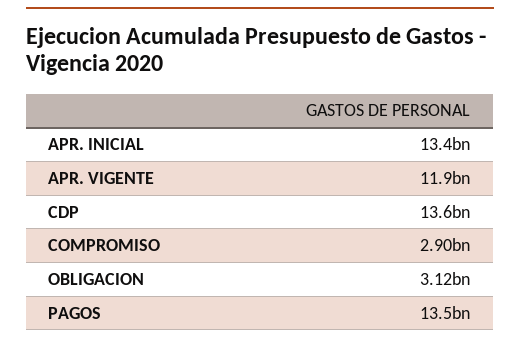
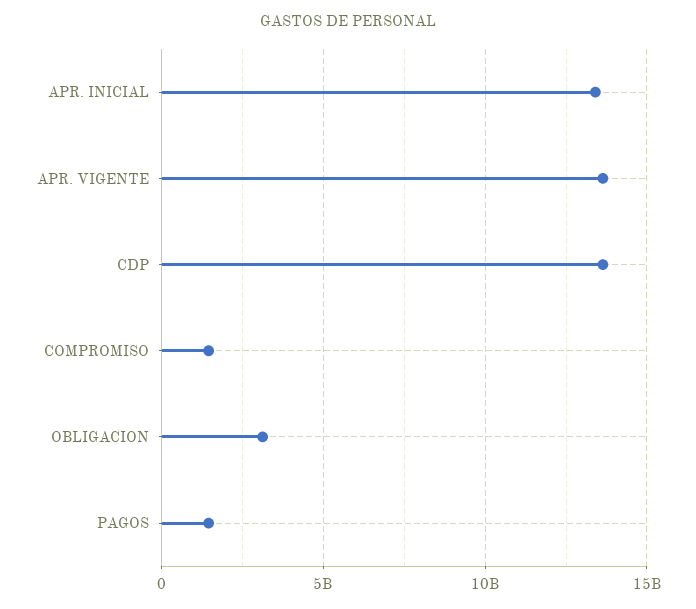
  {
    "APR. INICIAL": 13400000000,
-   "APR. VIGENTE": 11900000000,
+   "APR. VIGENTE": 13500000000,
    "CDP": 13600000000,
-   "COMPROMISO": 2900000000,
+   "COMPROMISO": 1500000000,
    "OBLIGACION": 3120000000,
-   "PAGOS": 13500000000
+   "PAGOS": 1500000000
  }

